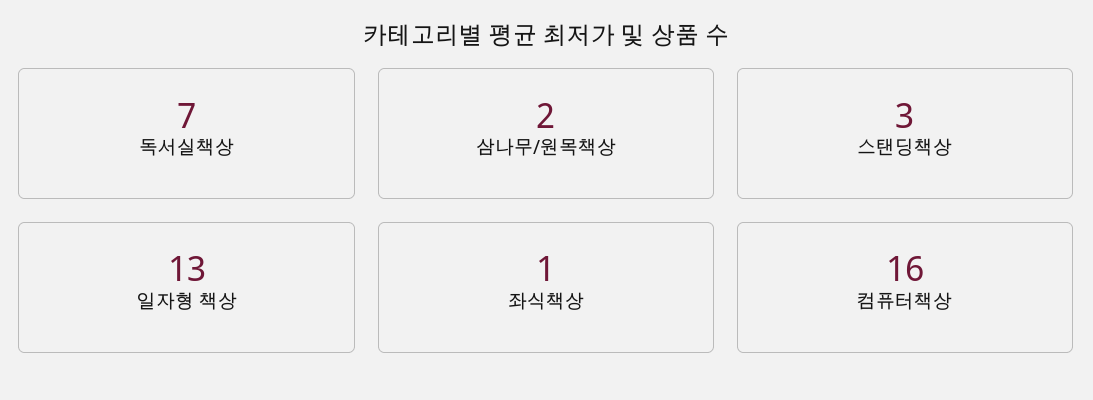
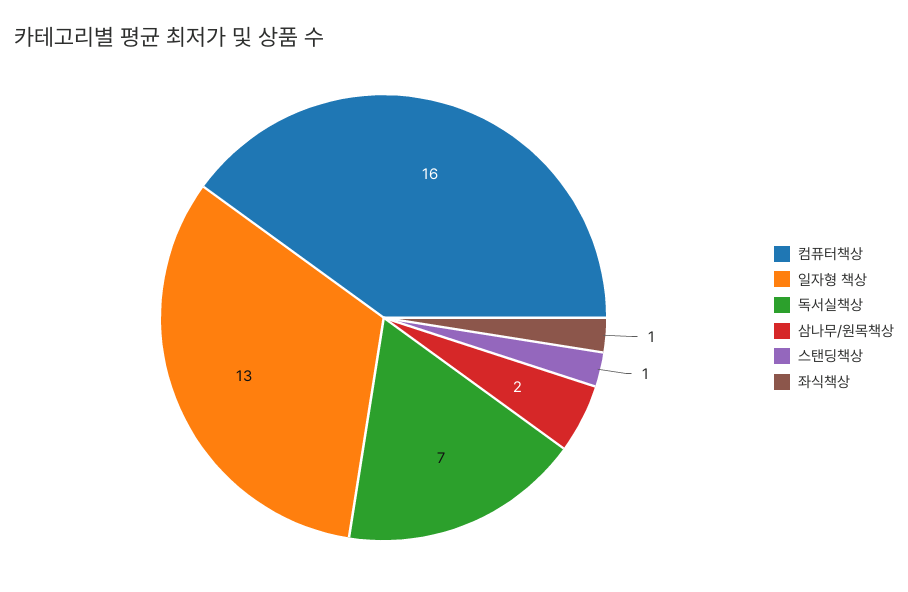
  {
    "독서실책상": 7,
    "삼나무/원목책상": 2,
-   "스탠딩책상": 3,
+   "스탠딩책상": 1,
    "일자형 책상": 13,
    "좌식책상": 1,
    "컴퓨터책상": 16
  }

